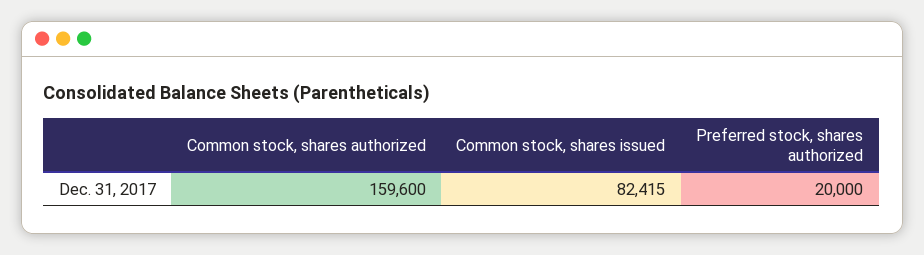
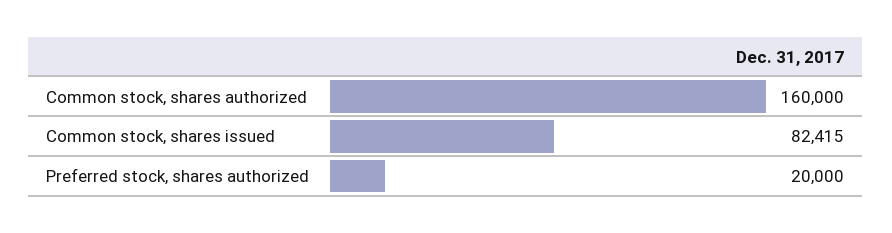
  {
-   "Common stock, shares authorized": 159600,
+   "Common stock, shares authorized": 160000,
    "Common stock, shares issued": 82415,
    "Preferred stock, shares authorized": 20000
  }

